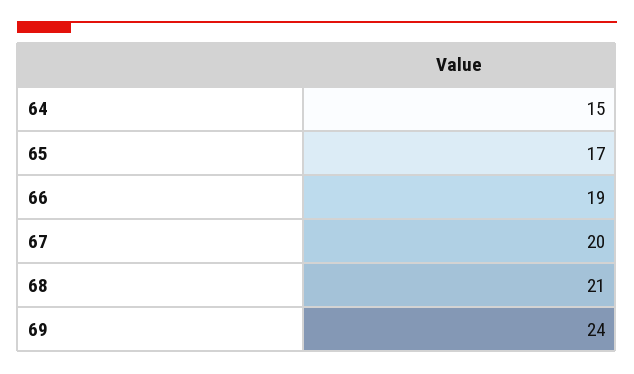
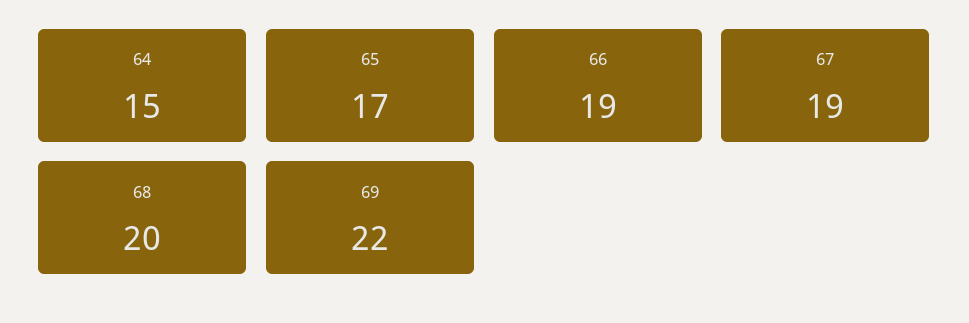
  {
    "64": 15,
    "65": 17,
    "66": 19,
-   "67": 20,
+   "67": 19,
-   "68": 21,
+   "68": 20,
-   "69": 24
+   "69": 22
  }

